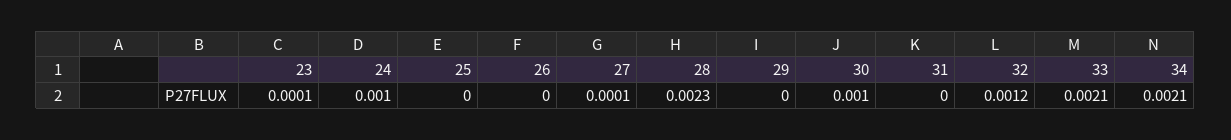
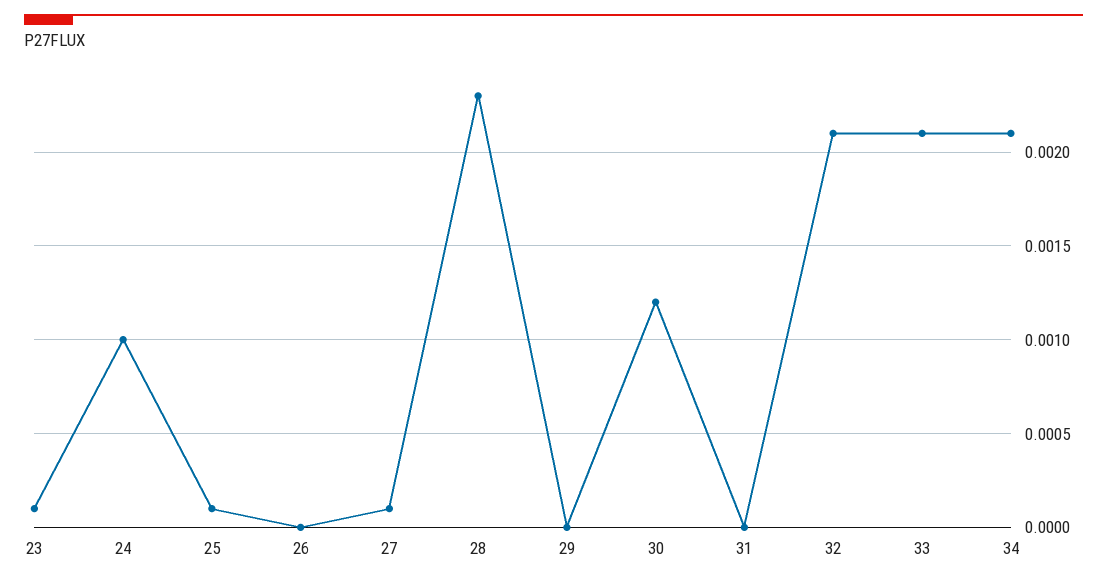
  {
    "23": 0.0001,
    "24": 0.001,
-   "25": 0,
+   "25": 0.0001,
    "26": 0,
    "27": 0.0001,
    "28": 0.0023,
    "29": 0,
-   "30": 0.001,
+   "30": 0.0012,
    "31": 0,
-   "32": 0.0012,
+   "32": 0.0021,
    "33": 0.0021,
    "34": 0.0021
  }

